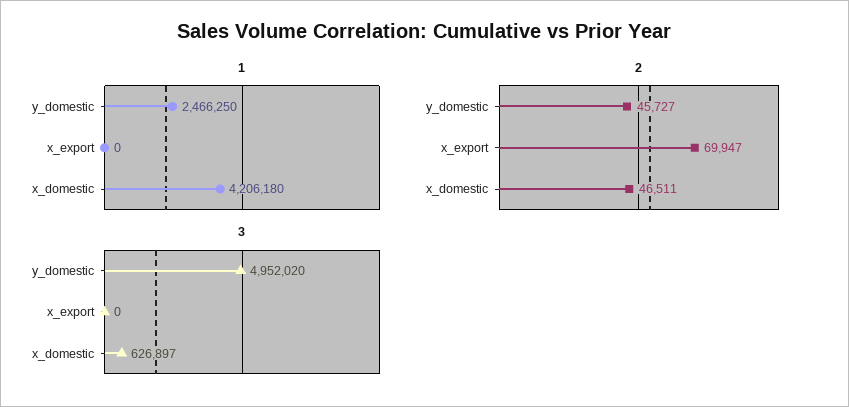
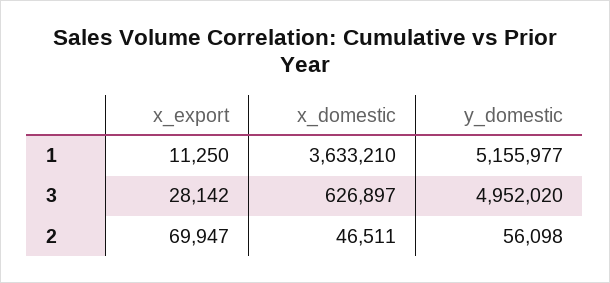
  {
    "1": {
-     "y_domestic": 2466250,
+     "y_domestic": 5155977,
-     "x_export": 0,
+     "x_export": 11250,
-     "x_domestic": 4206180
+     "x_domestic": 3633210
    },
    "2": {
-     "y_domestic": 45727,
+     "y_domestic": 56098,
      "x_export": 69947,
      "x_domestic": 46511
    },
    "3": {
      "y_domestic": 4952020,
-     "x_export": 0,
+     "x_export": 28142,
      "x_domestic": 626897
    }
  }

